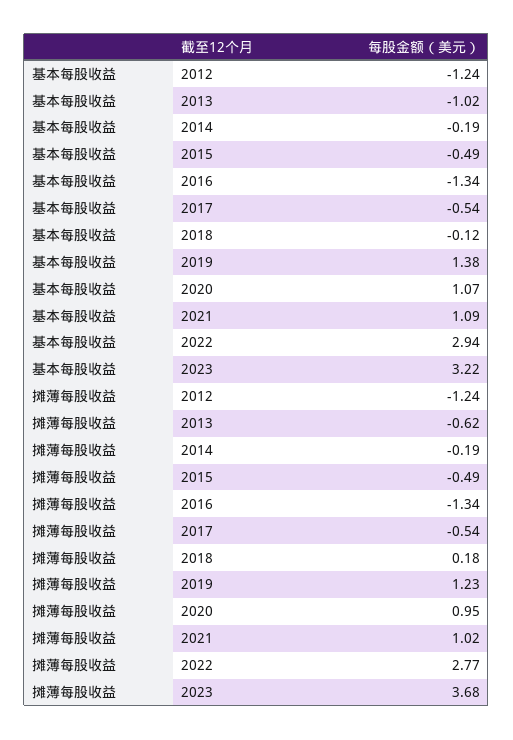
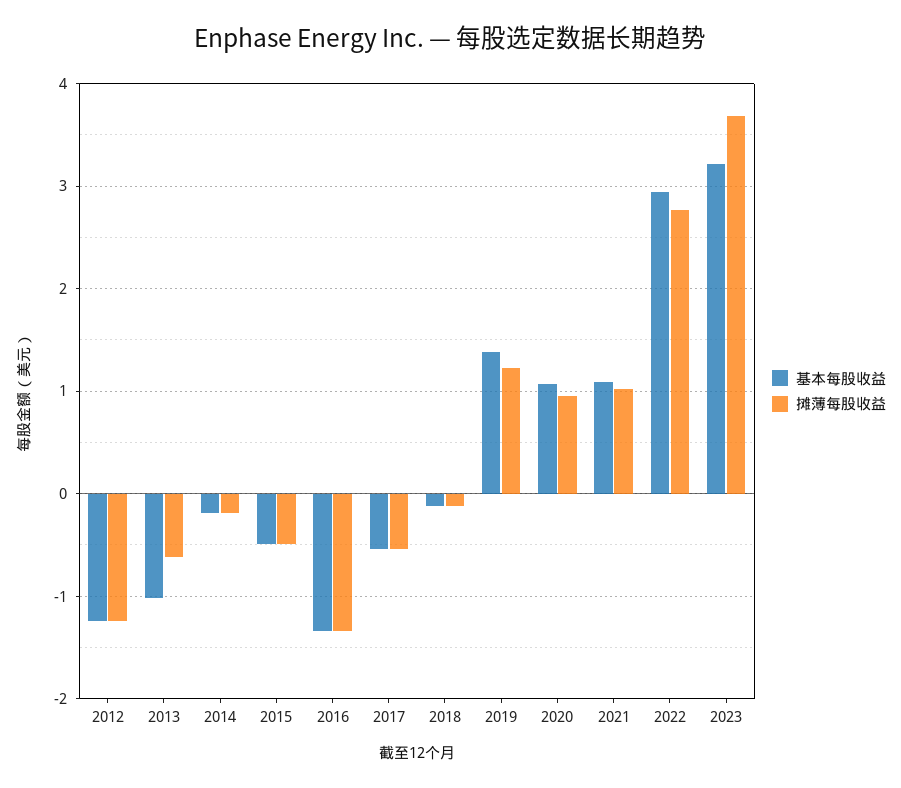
  {
    "基本每股收益": {
      "2012": -1.24,
      "2013": -1.02,
      "2014": -0.19,
      "2015": -0.49,
      "2016": -1.34,
      "2017": -0.54,
      "2018": -0.12,
      "2019": 1.38,
      "2020": 1.07,
      "2021": 1.09,
      "2022": 2.94,
      "2023": 3.22
    },
    "摊薄每股收益": {
      "2012": -1.24,
      "2013": -0.62,
      "2014": -0.19,
      "2015": -0.49,
      "2016": -1.34,
      "2017": -0.54,
-     "2018": 0.18,
+     "2018": -0.1,
      "2019": 1.23,
      "2020": 0.95,
      "2021": 1.02,
      "2022": 2.77,
      "2023": 3.68
    }
  }

